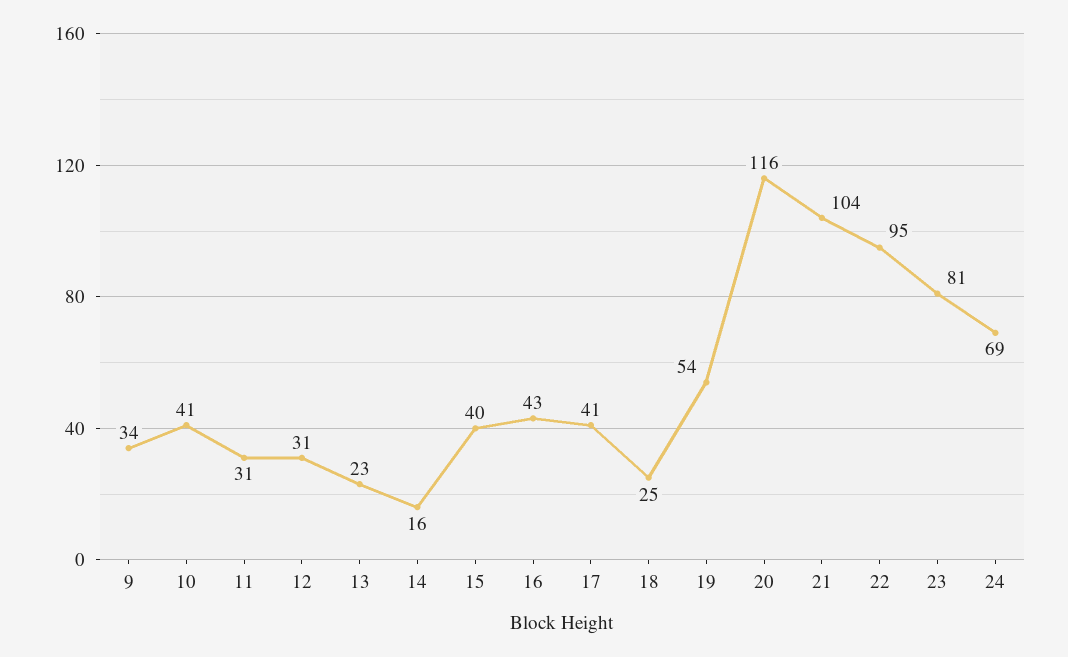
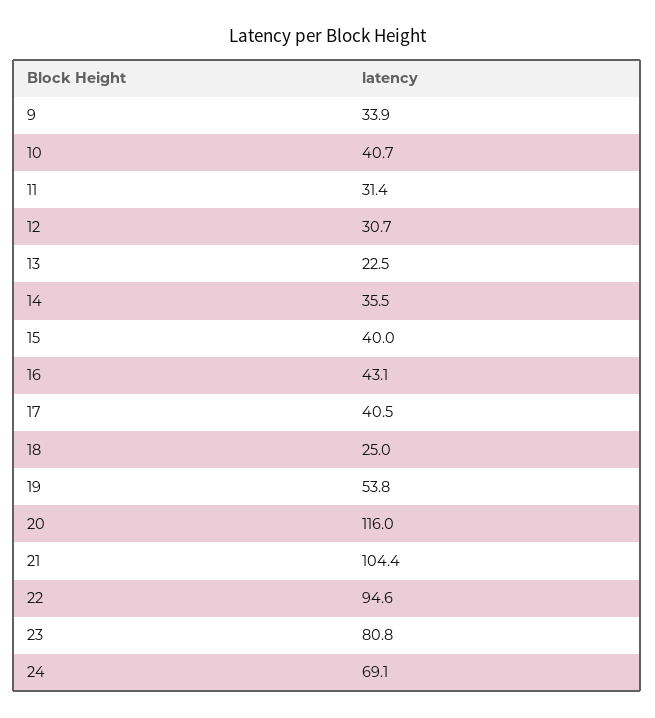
  {
    "9": 33.9,
    "10": 40.7,
    "11": 31.4,
    "12": 30.7,
    "13": 22.5,
-   "14": 16,
+   "14": 35.5,
    "15": 40,
    "16": 43.1,
    "17": 40.5,
    "18": 25,
    "19": 53.8,
    "20": 116,
    "21": 104.4,
    "22": 94.6,
    "23": 80.8,
    "24": 69.1
  }

